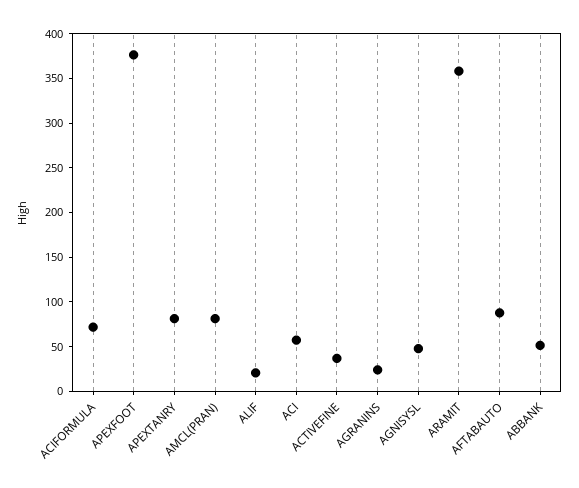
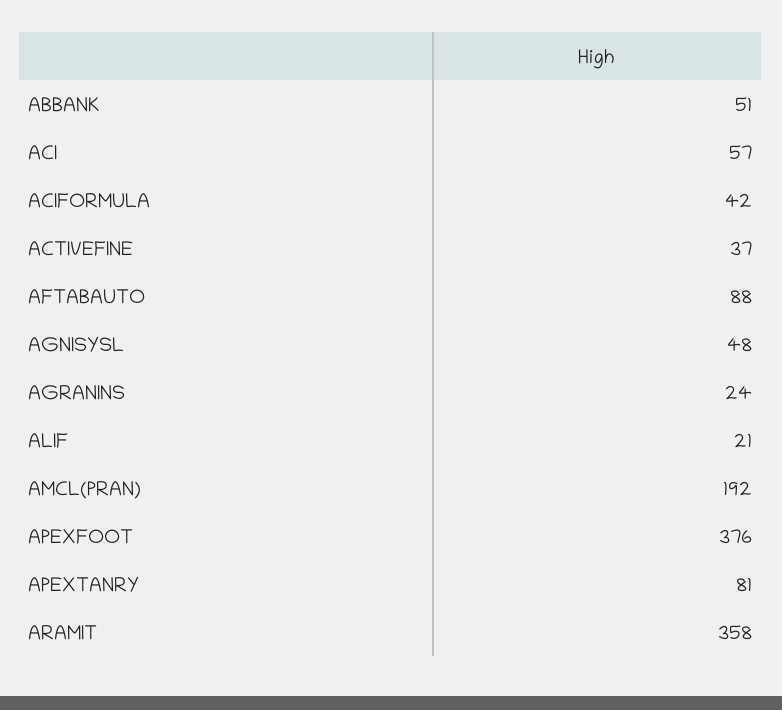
  {
-   "ACIFORMULA": 70,
+   "ACIFORMULA": 42,
    "APEXFOOT": 376,
    "APEXTANRY": 81,
-   "AMCL(PRAN)": 80,
+   "AMCL(PRAN)": 192,
    "ALIF": 21,
    "ACI": 57,
    "ACTIVEFINE": 37,
    "AGRANINS": 24,
    "AGNISYSL": 48,
    "ARAMIT": 358,
    "AFTABAUTO": 88,
    "ABBANK": 51
  }

